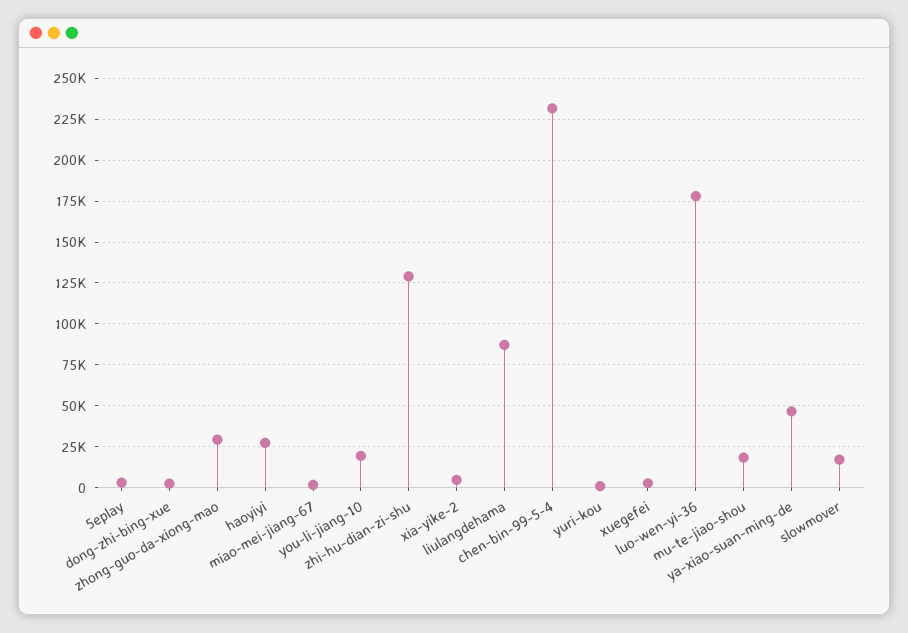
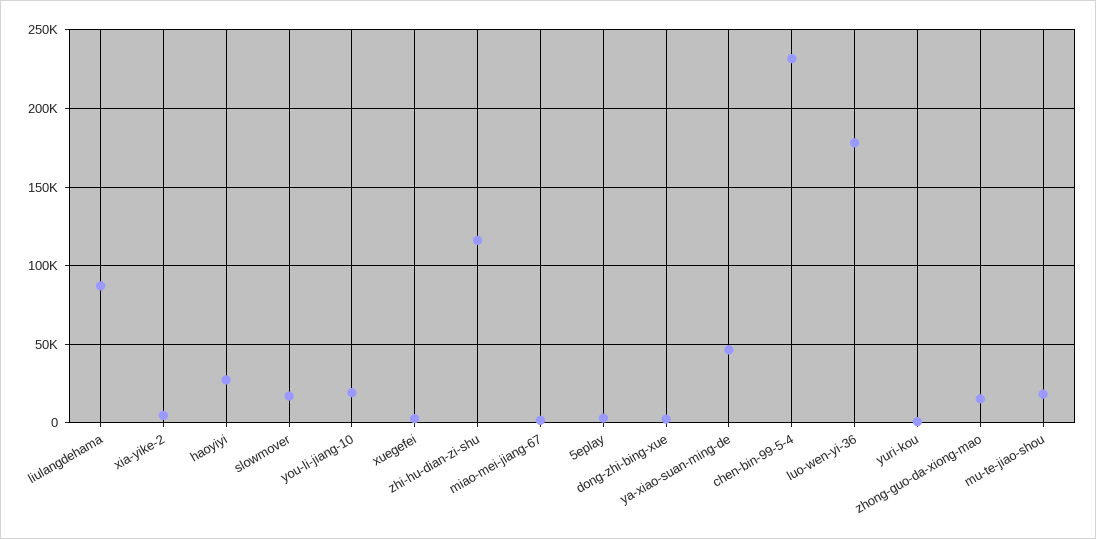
  {
    "5eplay": 5000,
    "dong-zhi-bing-xue": 0,
-   "zhong-guo-da-xiong-mao": 30000,
+   "zhong-guo-da-xiong-mao": 15000,
    "haoyiyi": 25000,
    "miao-mei-jiang-67": 0,
    "you-li-jiang-10": 20000,
-   "zhi-hu-dian-zi-shu": 130000,
+   "zhi-hu-dian-zi-shu": 115000,
    "xia-yike-2": 5000,
    "liulangdehama": 85000,
    "chen-bin-99-5-4": 230000,
    "yuri-kou": 0,
    "xuegefei": 5000,
    "luo-wen-yi-36": 180000,
    "mu-te-jiao-shou": 20000,
    "ya-xiao-suan-ming-de": 45000,
    "slowmover": 15000
  }

